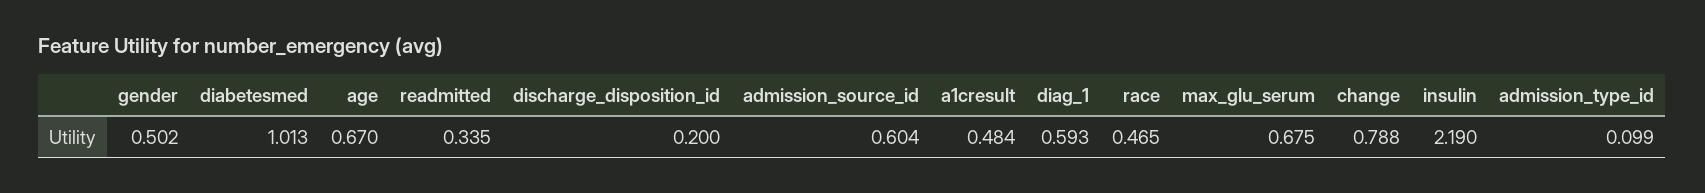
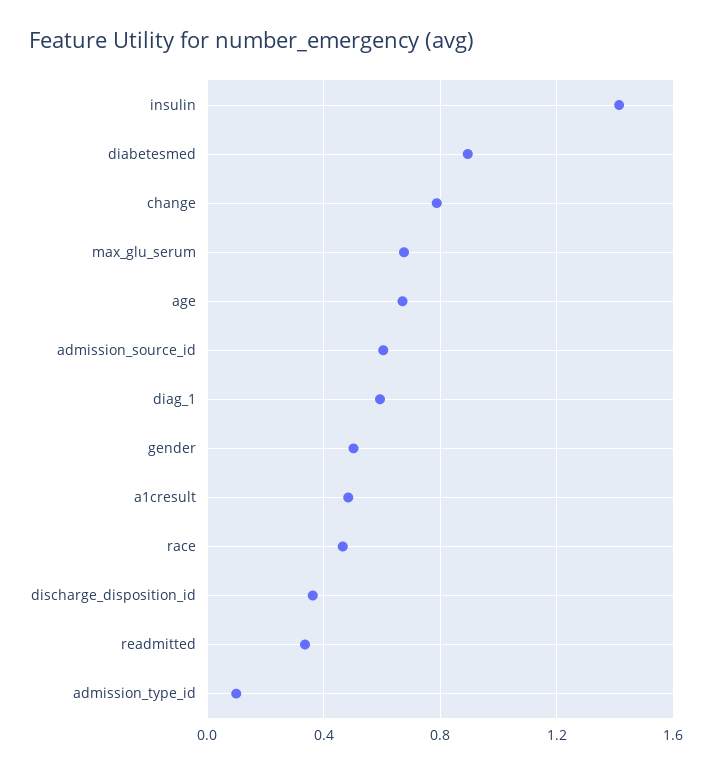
  {
    "gender": 0.502,
-   "diabetesmed": 1.013,
+   "diabetesmed": 0.9,
    "age": 0.67,
    "readmitted": 0.335,
-   "discharge_disposition_id": 0.2,
+   "discharge_disposition_id": 0.35,
    "admission_source_id": 0.604,
    "a1cresult": 0.484,
    "diag_1": 0.593,
    "race": 0.465,
    "max_glu_serum": 0.675,
    "change": 0.788,
-   "insulin": 2.19,
+   "insulin": 1.4,
    "admission_type_id": 0.099
  }

